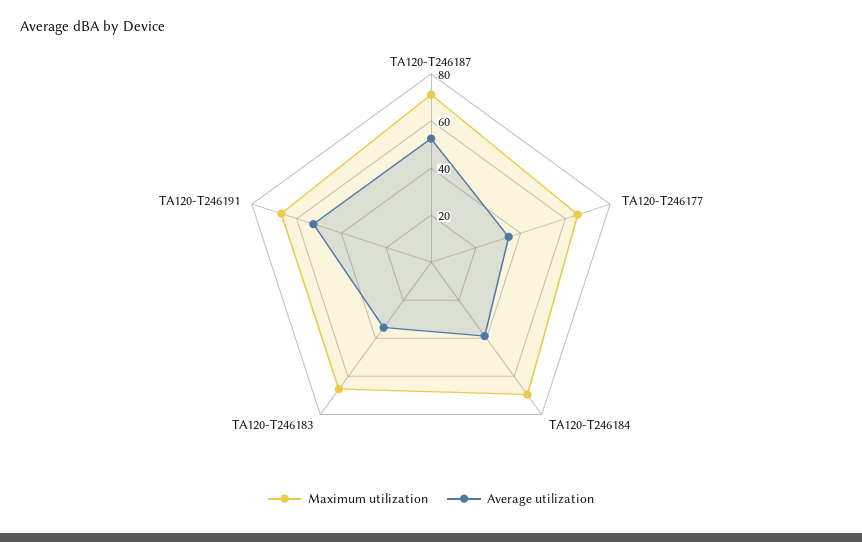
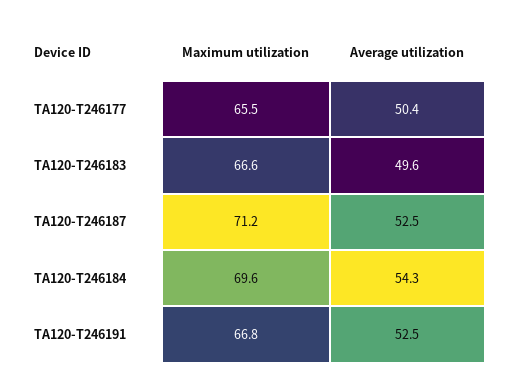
  {
    "Maximum utilization": {
      "TA120-T246187": 71.2,
      "TA120-T246177": 65.5,
      "TA120-T246184": 69.6,
      "TA120-T246183": 66.6,
      "TA120-T246191": 66.8
    },
    "Average utilization": {
      "TA120-T246187": 52.5,
-     "TA120-T246177": 35,
+     "TA120-T246177": 50.4,
-     "TA120-T246184": 40,
+     "TA120-T246184": 54.3,
-     "TA120-T246183": 35,
+     "TA120-T246183": 49.6,
      "TA120-T246191": 52.5
    }
  }

